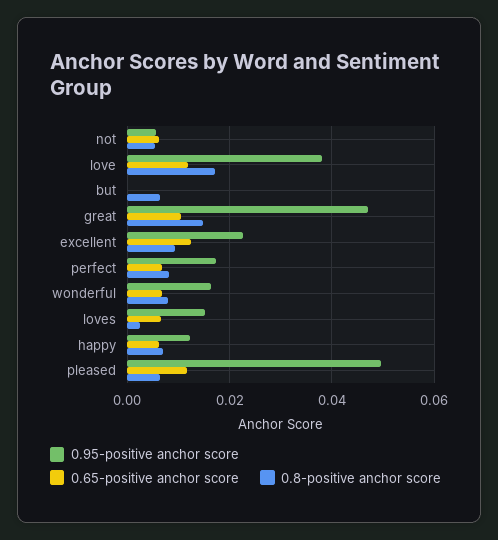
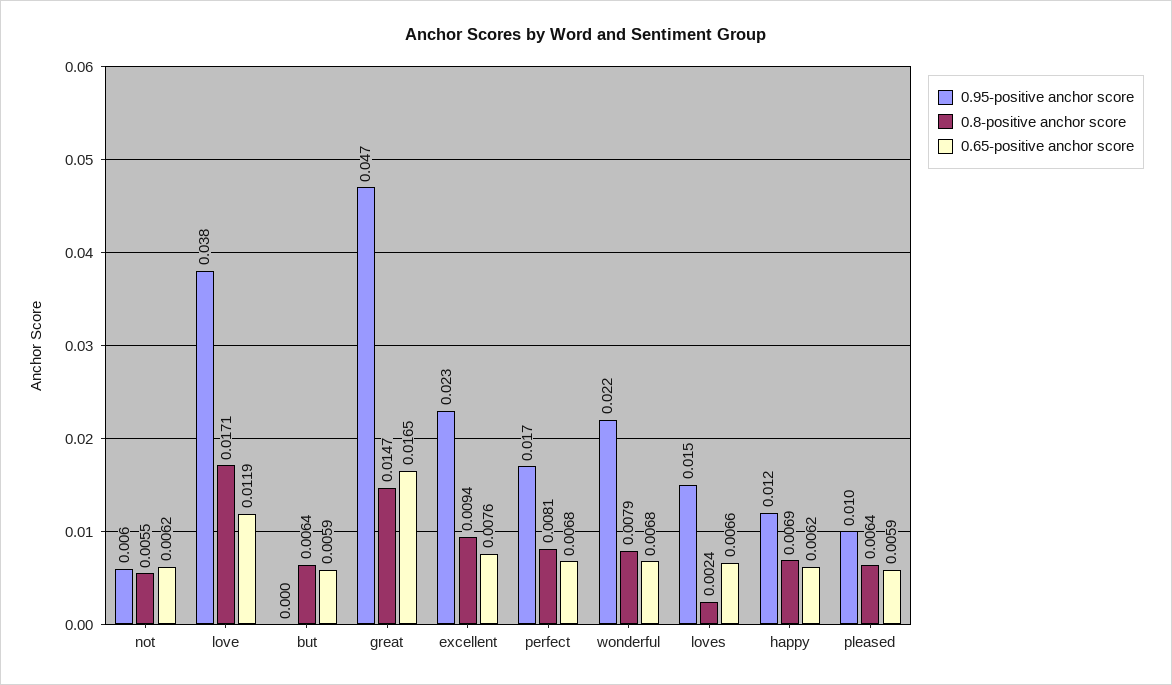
  {
    "0.95-positive anchor score": {
      "not": 0.006,
      "love": 0.038,
      "but": 0,
      "great": 0.047,
      "excellent": 0.023,
      "perfect": 0.017,
-     "wonderful": 0.016,
+     "wonderful": 0.022,
      "loves": 0.015,
      "happy": 0.012,
-     "pleased": 0.05
+     "pleased": 0.01
    },
    "0.65-positive anchor score": {
      "not": 0.0062,
      "love": 0.0119,
-     "but": 0,
+     "but": 0.0059,
-     "great": 0.01,
+     "great": 0.0165,
-     "excellent": 0.012,
+     "excellent": 0.0076,
      "perfect": 0.0068,
      "wonderful": 0.0068,
      "loves": 0.0066,
      "happy": 0.0062,
-     "pleased": 0.012
+     "pleased": 0.0059
    },
    "0.8-positive anchor score": {
      "not": 0.0055,
      "love": 0.0171,
      "but": 0.0064,
      "great": 0.0147,
      "excellent": 0.0094,
      "perfect": 0.0081,
      "wonderful": 0.0079,
      "loves": 0.0024,
      "happy": 0.0069,
      "pleased": 0.0064
    }
  }

